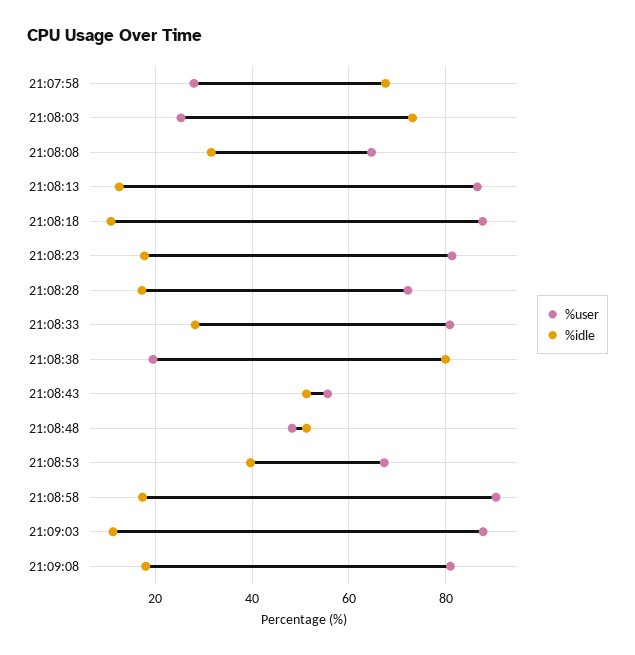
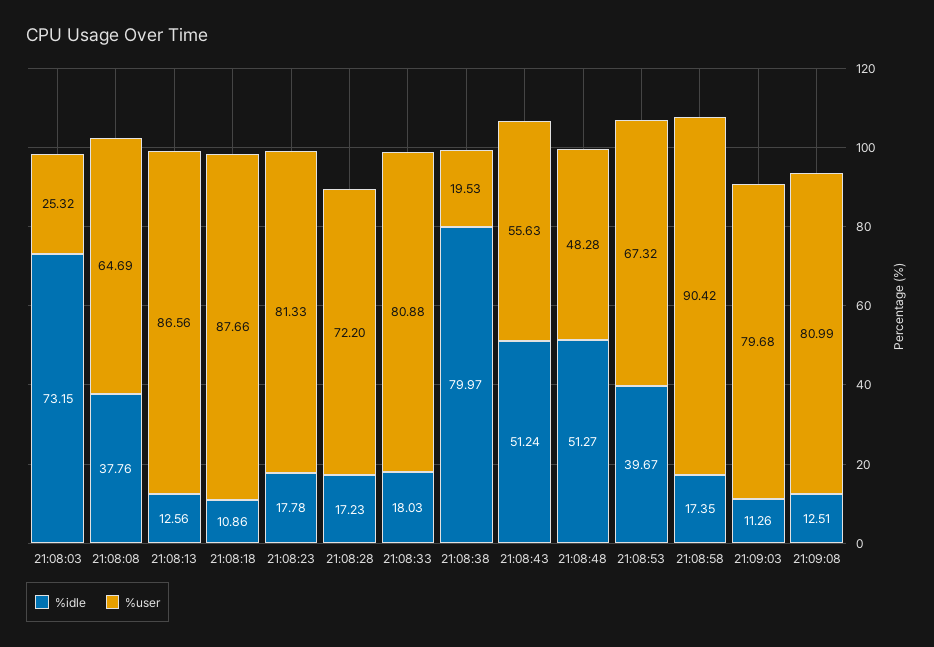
  {
    "%user": {
-     "21:07:58": 28,
      "21:08:03": 25.32,
      "21:08:08": 64.69,
      "21:08:13": 86.56,
      "21:08:18": 87.66,
      "21:08:23": 81.33,
      "21:08:28": 72.2,
      "21:08:33": 80.88,
      "21:08:38": 19.53,
      "21:08:43": 55.63,
      "21:08:48": 48.28,
      "21:08:53": 67.32,
      "21:08:58": 90.42,
-     "21:09:03": 88,
+     "21:09:03": 79.68,
      "21:09:08": 80.99
    },
    "%idle": {
-     "21:07:58": 68,
      "21:08:03": 73.15,
-     "21:08:08": 32,
+     "21:08:08": 37.76,
      "21:08:13": 12.56,
      "21:08:18": 10.86,
      "21:08:23": 17.78,
      "21:08:28": 17.23,
-     "21:08:33": 28,
+     "21:08:33": 18.03,
      "21:08:38": 79.97,
      "21:08:43": 51.24,
      "21:08:48": 51.27,
      "21:08:53": 39.67,
      "21:08:58": 17.35,
      "21:09:03": 11.26,
-     "21:09:08": 18
+     "21:09:08": 12.51
    }
  }

